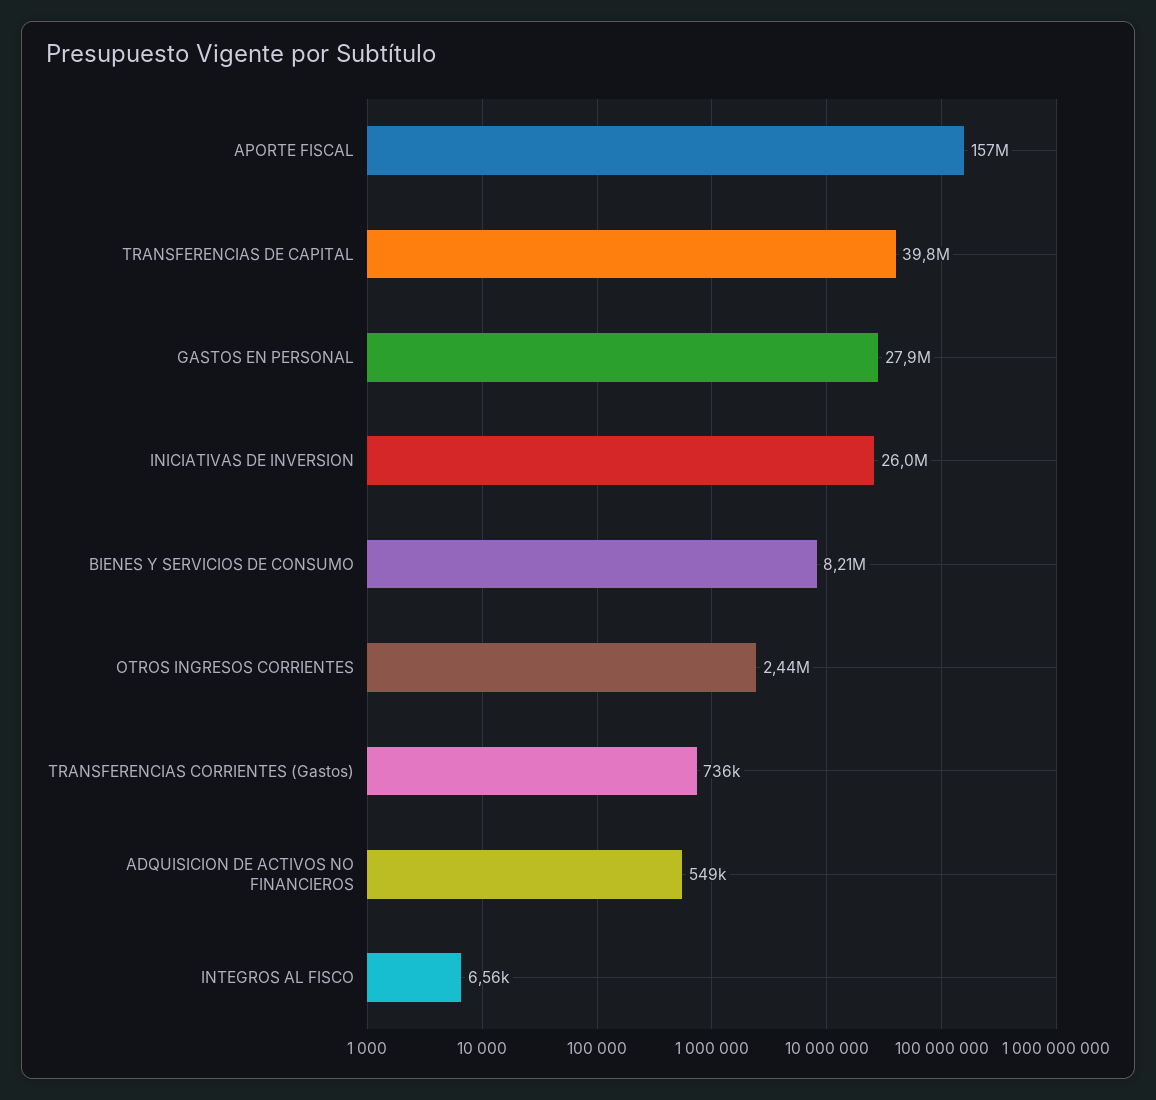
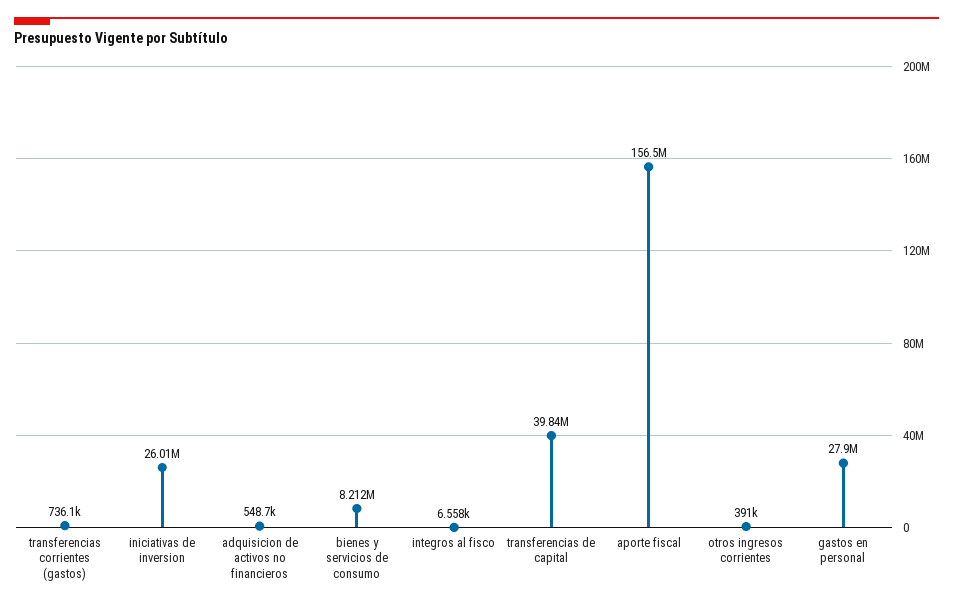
  {
    "APORTE FISCAL": 156500000,
    "TRANSFERENCIAS DE CAPITAL": 39840000,
    "GASTOS EN PERSONAL": 27900000,
    "INICIATIVAS DE INVERSION": 26010000,
    "BIENES Y SERVICIOS DE CONSUMO": 8212000,
-   "OTROS INGRESOS CORRIENTES": 2440000,
+   "OTROS INGRESOS CORRIENTES": 391000,
    "TRANSFERENCIAS CORRIENTES (Gastos)": 736100,
    "ADQUISICION DE ACTIVOS NO FINANCIEROS": 548700,
    "INTEGROS AL FISCO": 6558
  }

